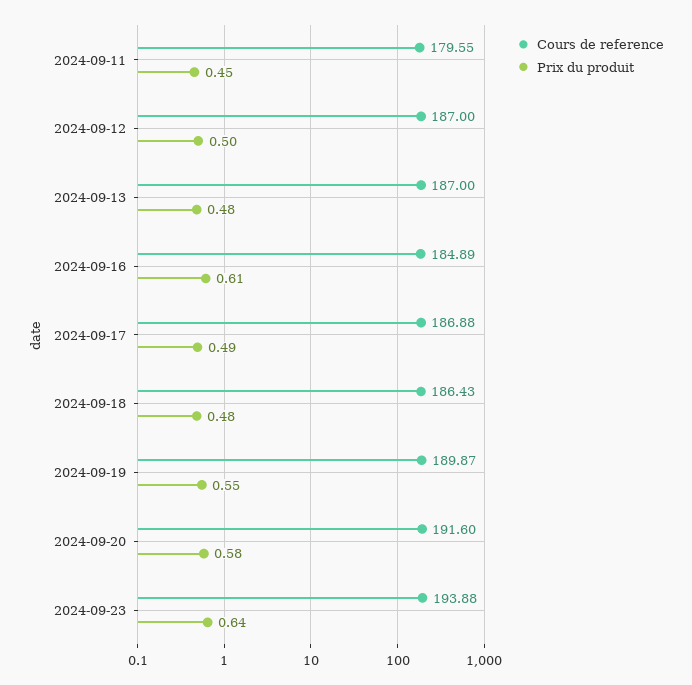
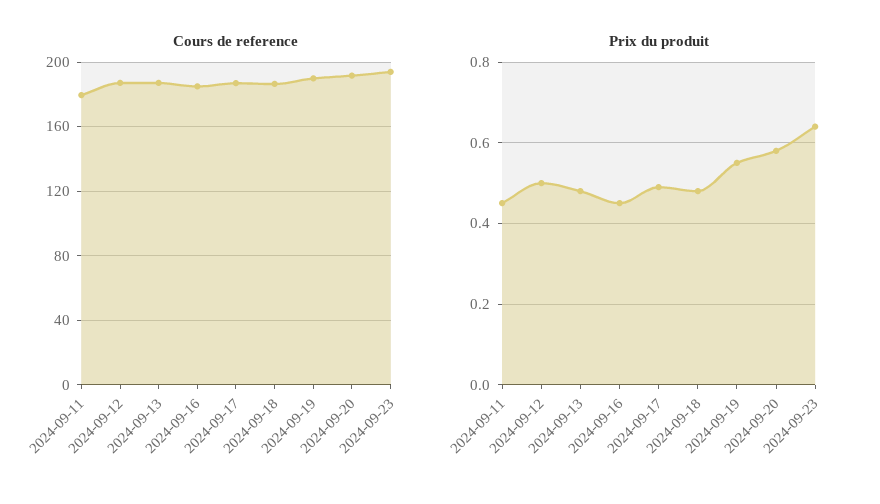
  {
    "Cours de reference": {
      "2024-09-11": 179.55,
      "2024-09-12": 187,
      "2024-09-13": 187,
      "2024-09-16": 184.89,
      "2024-09-17": 186.88,
      "2024-09-18": 186.43,
      "2024-09-19": 189.87,
      "2024-09-20": 191.6,
      "2024-09-23": 193.88
    },
    "Prix du produit": {
      "2024-09-11": 0.45,
      "2024-09-12": 0.5,
      "2024-09-13": 0.48,
-     "2024-09-16": 0.61,
+     "2024-09-16": 0.45,
      "2024-09-17": 0.49,
      "2024-09-18": 0.48,
      "2024-09-19": 0.55,
      "2024-09-20": 0.58,
      "2024-09-23": 0.64
    }
  }

